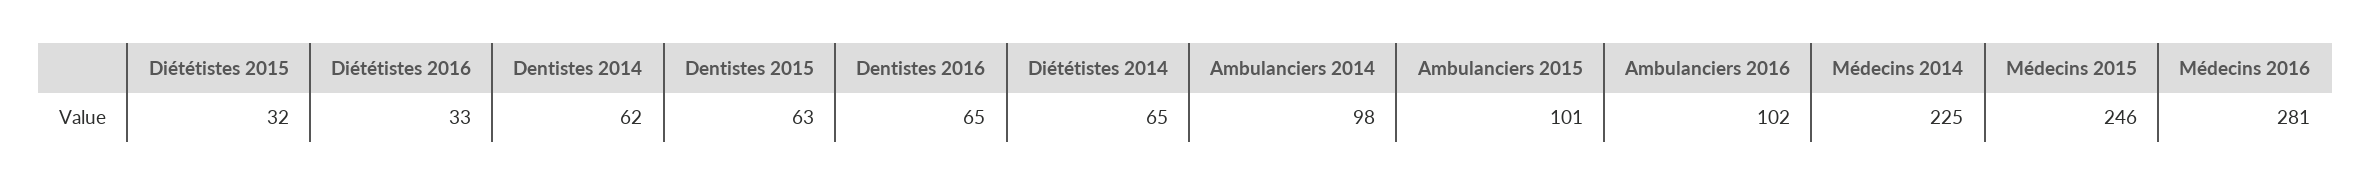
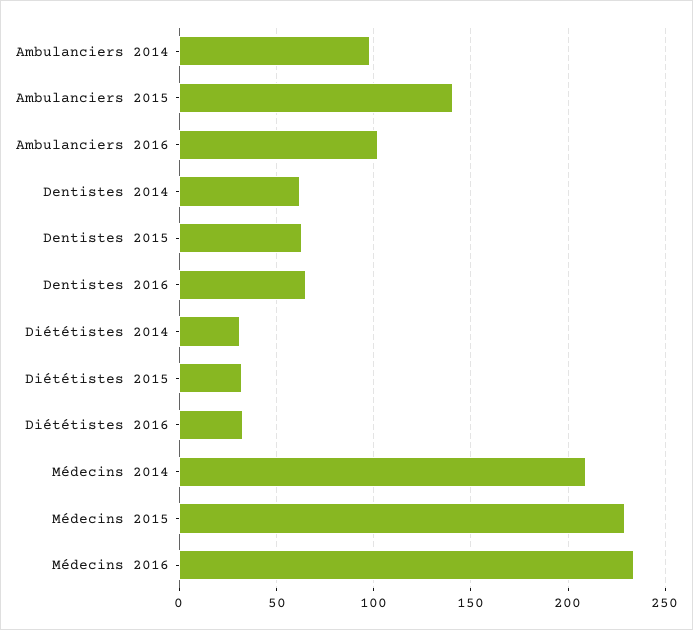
  {
    "Diététistes 2015": 32,
    "Diététistes 2016": 33,
    "Dentistes 2014": 62,
    "Dentistes 2015": 63,
    "Dentistes 2016": 65,
-   "Diététistes 2014": 65,
+   "Diététistes 2014": 30,
    "Ambulanciers 2014": 98,
-   "Ambulanciers 2015": 101,
+   "Ambulanciers 2015": 140,
    "Ambulanciers 2016": 102,
-   "Médecins 2014": 225,
+   "Médecins 2014": 210,
-   "Médecins 2015": 246,
+   "Médecins 2015": 230,
-   "Médecins 2016": 281
+   "Médecins 2016": 235
  }

